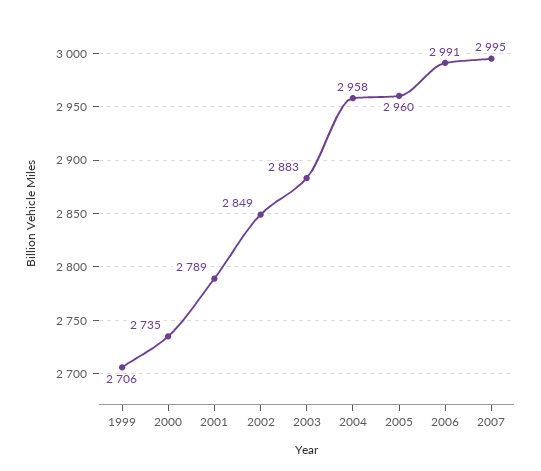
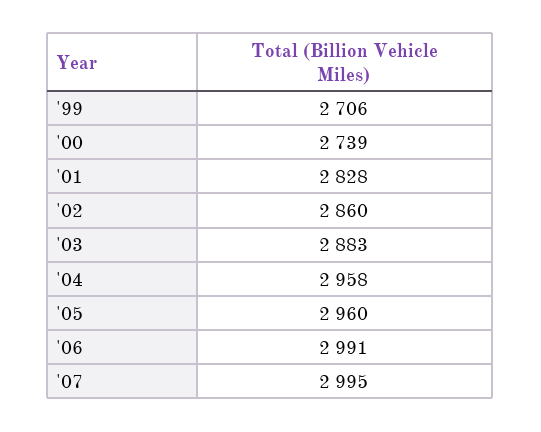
  {
    "1999": 2706,
-   "2000": 2735,
+   "2000": 2739,
-   "2001": 2789,
+   "2001": 2828,
-   "2002": 2849,
+   "2002": 2860,
    "2003": 2883,
    "2004": 2958,
    "2005": 2960,
    "2006": 2991,
    "2007": 2995
  }

